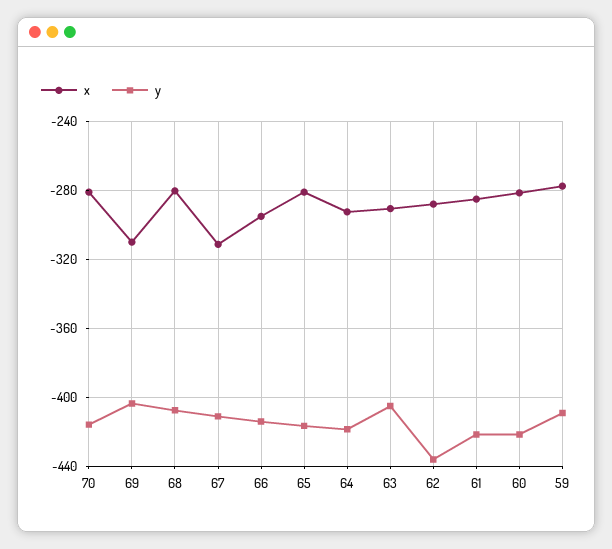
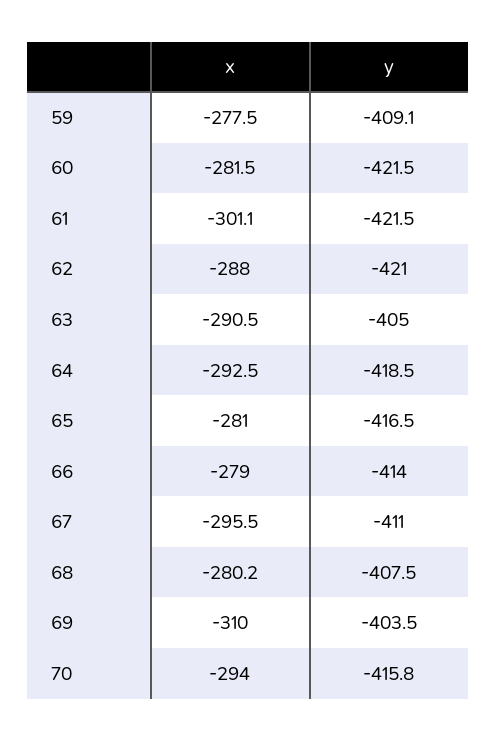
  {
    "x": {
-     "70": -280,
+     "70": -294,
      "69": -310,
      "68": -280.2,
-     "67": -310,
+     "67": -295.5,
-     "66": -295,
+     "66": -279,
      "65": -281,
      "64": -292.5,
      "63": -290.5,
      "62": -288,
-     "61": -285,
+     "61": -301.1,
      "60": -281.5,
      "59": -277.5
    },
    "y": {
      "70": -415.8,
      "69": -403.5,
      "68": -407.5,
      "67": -411,
      "66": -414,
      "65": -416.5,
      "64": -418.5,
      "63": -405,
-     "62": -435,
+     "62": -421,
      "61": -421.5,
      "60": -421.5,
      "59": -409.1
    }
  }

